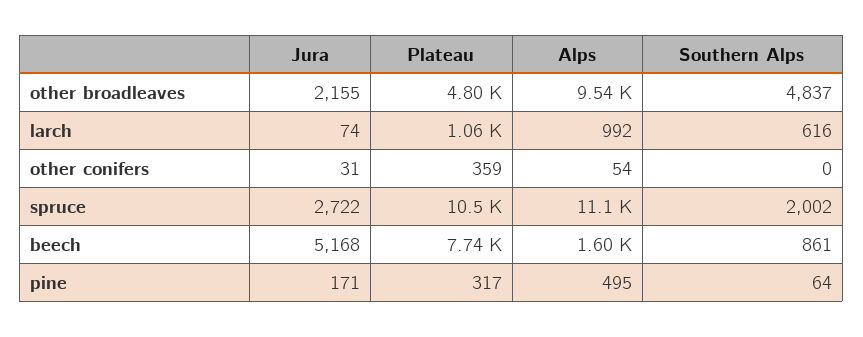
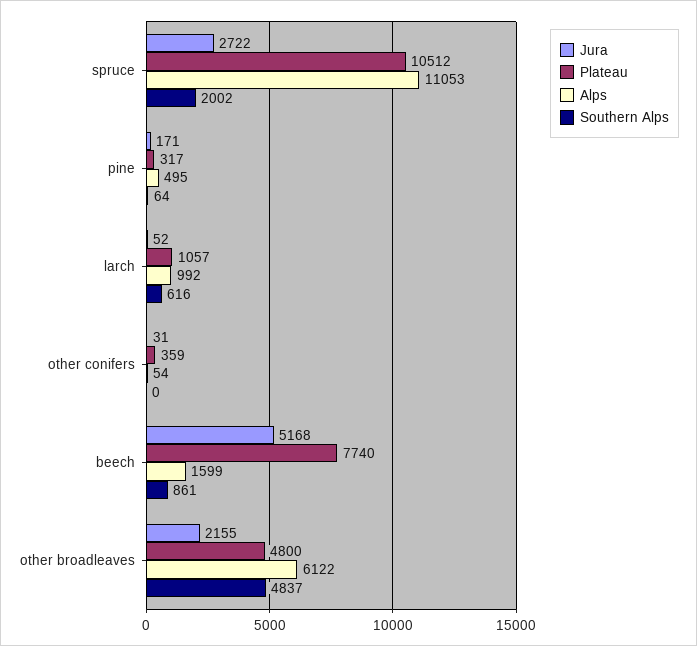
  {
    "Jura": {
      "other broadleaves": 2155,
-     "larch": 74,
+     "larch": 52,
      "other conifers": 31,
      "spruce": 2722,
      "beech": 5168,
      "pine": 171
    },
    "Plateau": {
      "other broadleaves": 4800,
      "larch": 1057,
      "other conifers": 359,
      "spruce": 10512,
      "beech": 7740,
      "pine": 317
    },
    "Alps": {
-     "other broadleaves": 9540,
+     "other broadleaves": 6122,
      "larch": 992,
      "other conifers": 54,
      "spruce": 11053,
      "beech": 1599,
      "pine": 495
    },
    "Southern Alps": {
      "other broadleaves": 4837,
      "larch": 616,
      "other conifers": 0,
      "spruce": 2002,
      "beech": 861,
      "pine": 64
    }
  }

